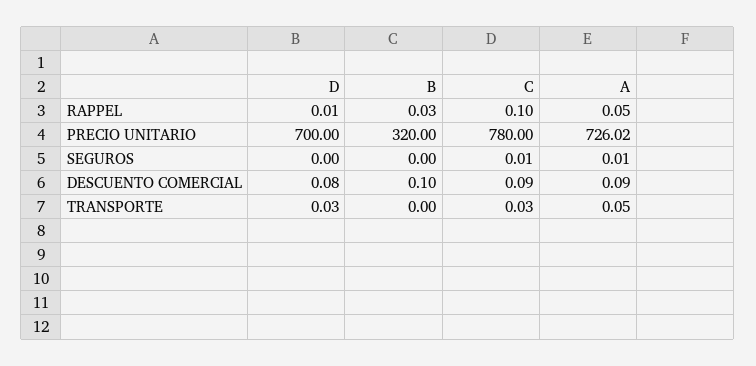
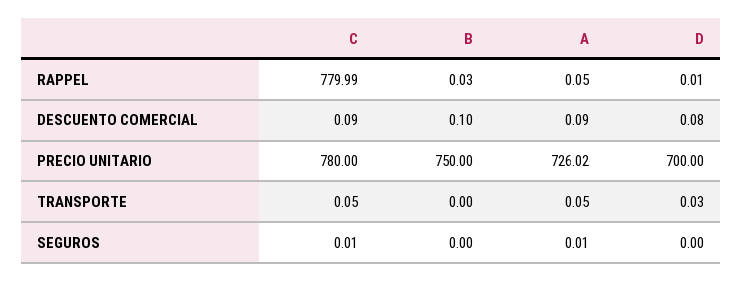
  {
    "D": {
      "RAPPEL": 0.01,
      "PRECIO UNITARIO": 700,
      "SEGUROS": 0,
      "DESCUENTO COMERCIAL": 0.08,
      "TRANSPORTE": 0.03
    },
    "B": {
      "RAPPEL": 0.03,
-     "PRECIO UNITARIO": 320,
+     "PRECIO UNITARIO": 750,
      "SEGUROS": 0,
      "DESCUENTO COMERCIAL": 0.1,
      "TRANSPORTE": 0
    },
    "C": {
-     "RAPPEL": 0.1,
+     "RAPPEL": 779.99,
      "PRECIO UNITARIO": 780,
      "SEGUROS": 0.01,
      "DESCUENTO COMERCIAL": 0.09,
-     "TRANSPORTE": 0.03
+     "TRANSPORTE": 0.05
    },
    "A": {
      "RAPPEL": 0.05,
      "PRECIO UNITARIO": 726.02,
      "SEGUROS": 0.01,
      "DESCUENTO COMERCIAL": 0.09,
      "TRANSPORTE": 0.05
    }
  }

